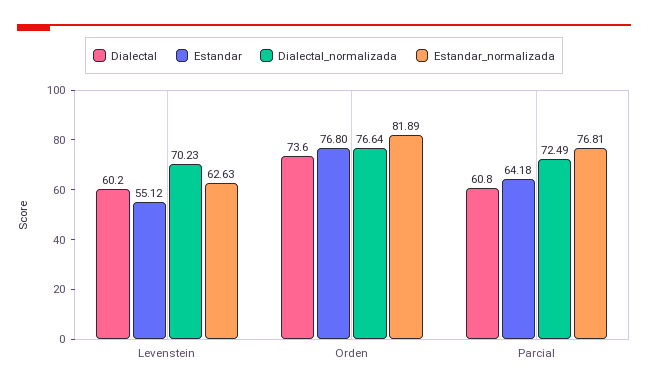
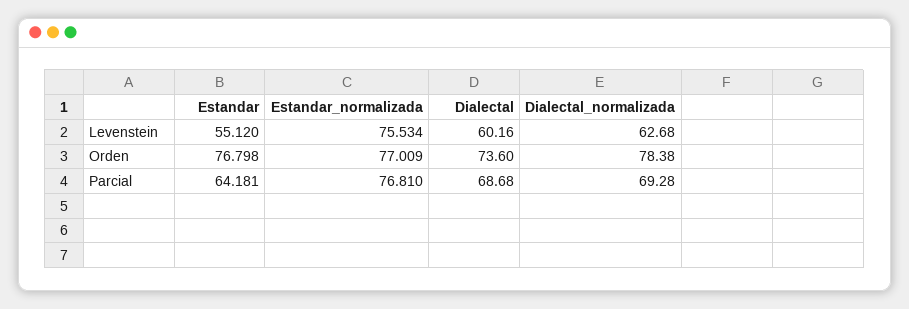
  {
    "Dialectal": {
      "Levenstein": 60.16,
      "Orden": 73.6,
-     "Parcial": 60.8
+     "Parcial": 68.68
    },
    "Estandar": {
      "Levenstein": 55.12,
      "Orden": 76.798,
      "Parcial": 64.181
    },
    "Dialectal_normalizada": {
-     "Levenstein": 70.23,
+     "Levenstein": 62.68,
-     "Orden": 76.64,
+     "Orden": 78.38,
-     "Parcial": 72.49
+     "Parcial": 69.28
    },
    "Estandar_normalizada": {
-     "Levenstein": 62.63,
+     "Levenstein": 75.534,
-     "Orden": 81.89,
+     "Orden": 77.009,
      "Parcial": 76.81
    }
  }

